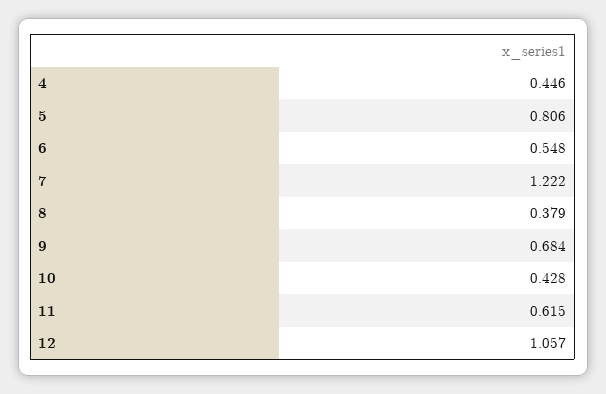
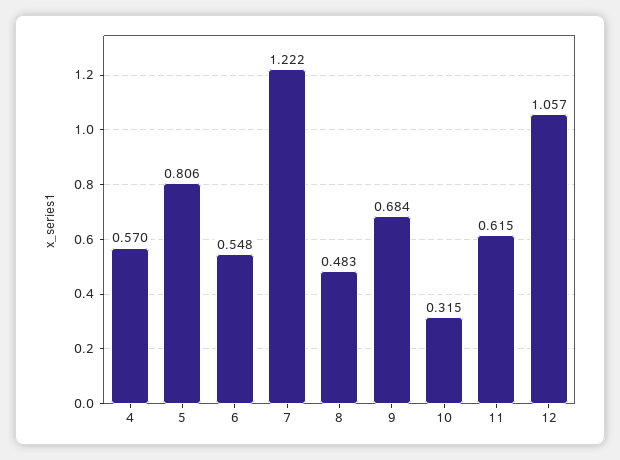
  {
-   "4": 0.446,
+   "4": 0.57,
    "5": 0.806,
    "6": 0.548,
    "7": 1.222,
-   "8": 0.379,
+   "8": 0.483,
    "9": 0.684,
-   "10": 0.428,
+   "10": 0.315,
    "11": 0.615,
    "12": 1.057
  }

